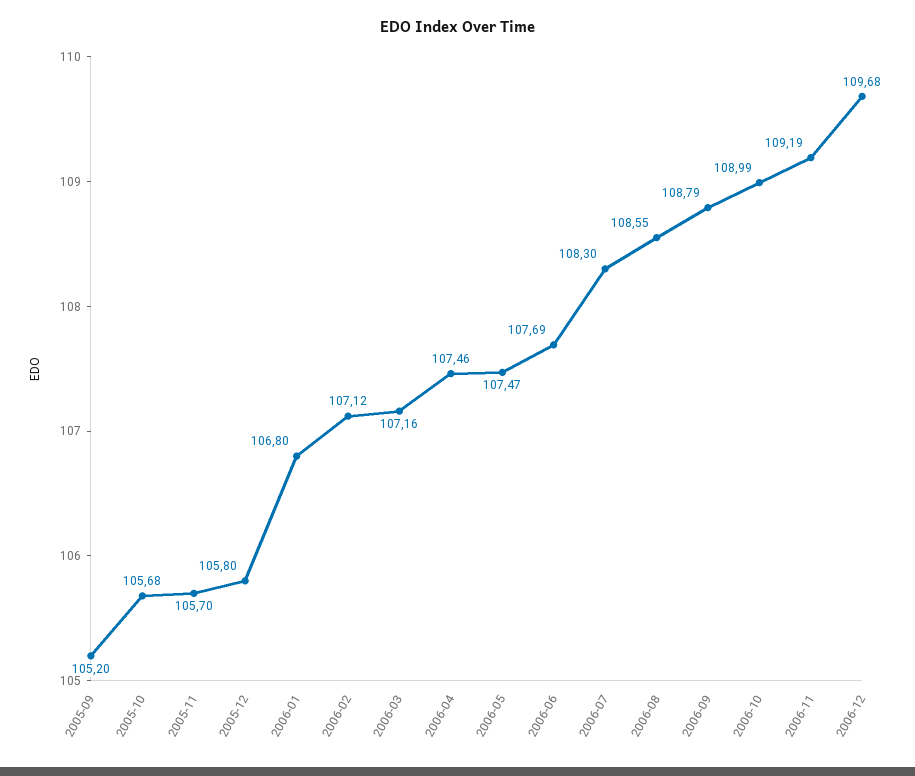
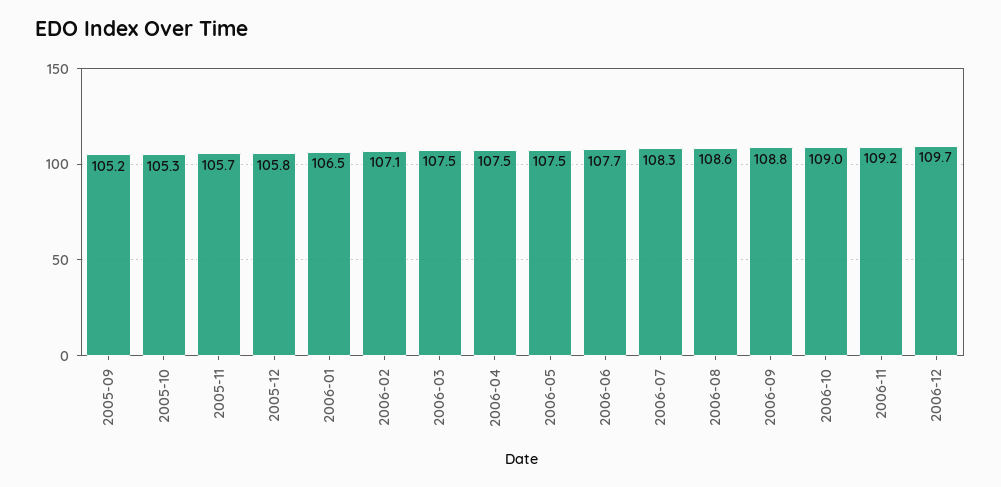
  {
    "2005-09": 105.2,
-   "2005-10": 105.68,
+   "2005-10": 105.3,
    "2005-11": 105.7,
    "2005-12": 105.8,
-   "2006-01": 106.8,
+   "2006-01": 106.5,
    "2006-02": 107.12,
-   "2006-03": 107.16,
+   "2006-03": 107.5,
    "2006-04": 107.46,
    "2006-05": 107.47,
    "2006-06": 107.69,
    "2006-07": 108.3,
    "2006-08": 108.55,
    "2006-09": 108.79,
    "2006-10": 108.99,
    "2006-11": 109.19,
    "2006-12": 109.68
  }

